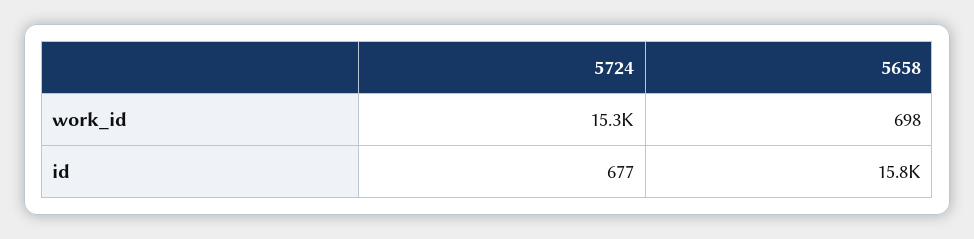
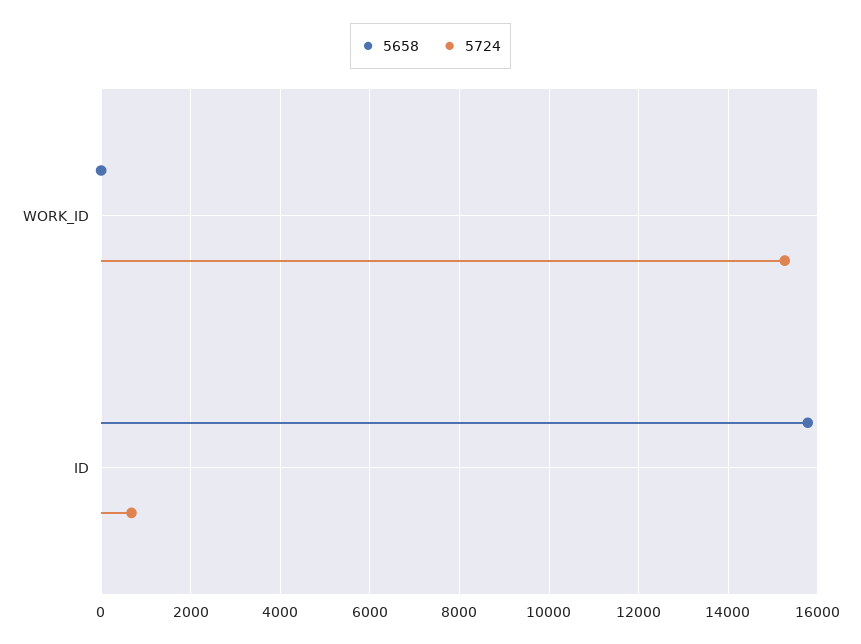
  {
    "5724": {
      "work_id": 15300,
      "id": 677
    },
    "5658": {
-     "work_id": 698,
+     "work_id": 0,
      "id": 15800
    }
  }

